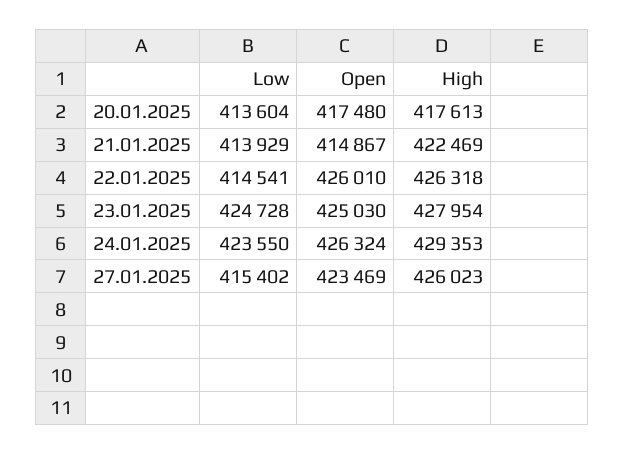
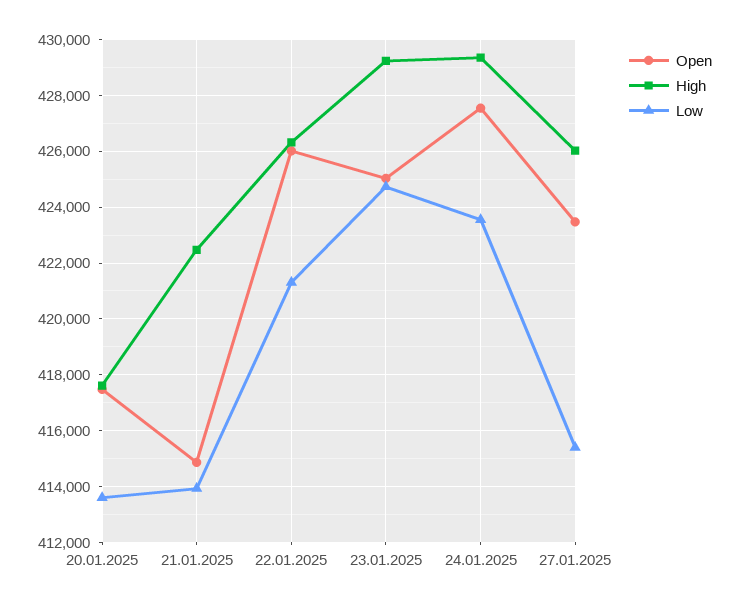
  {
    "Low": {
      "20.01.2025": 413604,
      "21.01.2025": 413929,
-     "22.01.2025": 414541,
+     "22.01.2025": 421250,
      "23.01.2025": 424728,
      "24.01.2025": 423550,
      "27.01.2025": 415402
    },
    "Open": {
      "20.01.2025": 417480,
      "21.01.2025": 414867,
      "22.01.2025": 426010,
      "23.01.2025": 425030,
-     "24.01.2025": 426324,
+     "24.01.2025": 427500,
      "27.01.2025": 423469
    },
    "High": {
      "20.01.2025": 417613,
      "21.01.2025": 422469,
      "22.01.2025": 426318,
-     "23.01.2025": 427954,
+     "23.01.2025": 429250,
      "24.01.2025": 429353,
      "27.01.2025": 426023
    }
  }

